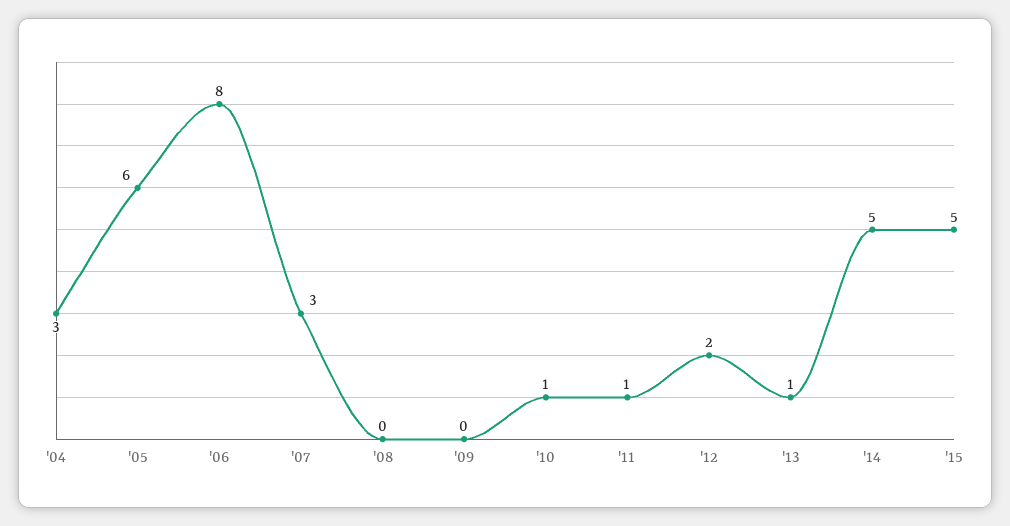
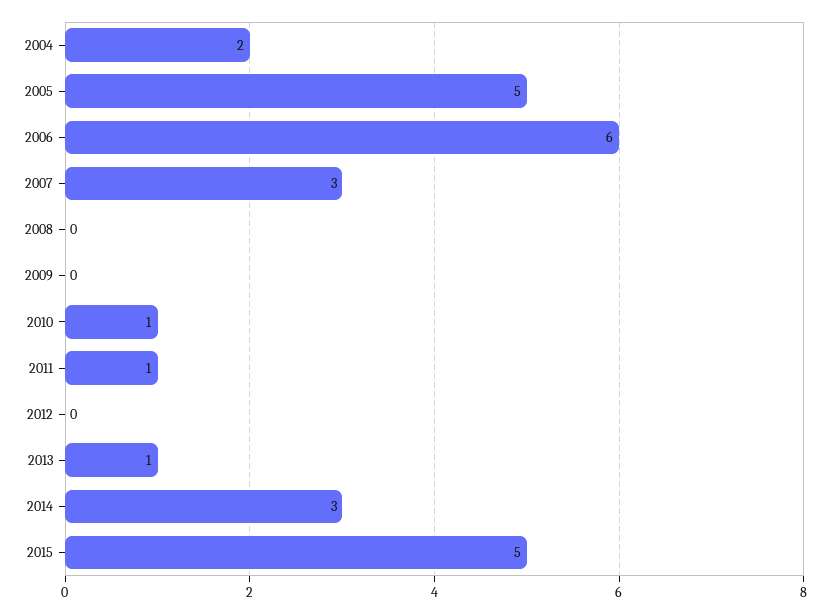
  {
-   "'04": 3,
+   "'04": 2,
-   "'05": 6,
+   "'05": 5,
-   "'06": 8,
+   "'06": 6,
    "'07": 3,
    "'08": 0,
    "'09": 0,
    "'10": 1,
    "'11": 1,
-   "'12": 2,
+   "'12": 0,
    "'13": 1,
-   "'14": 5,
+   "'14": 3,
    "'15": 5
  }

